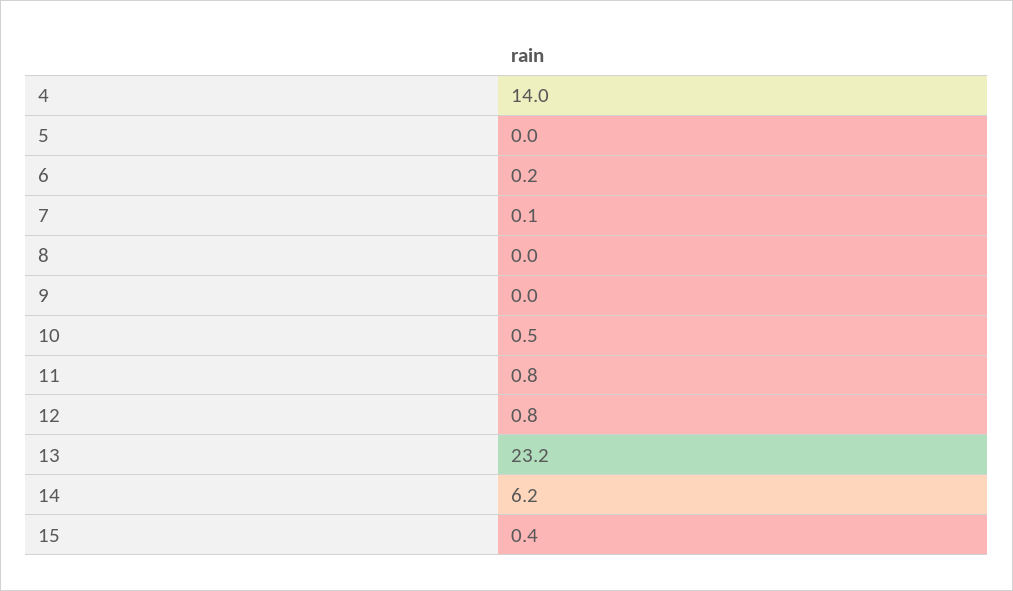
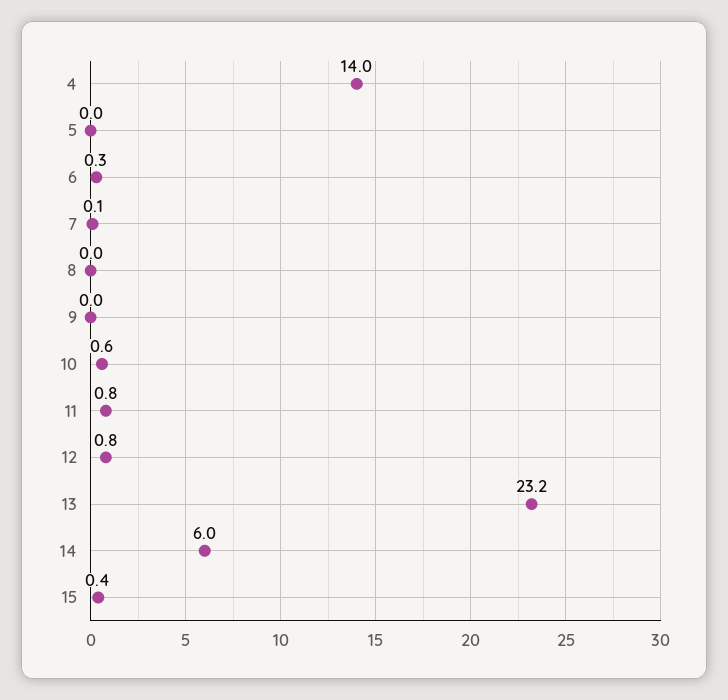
  {
    "4": 14,
    "5": 0,
-   "6": 0.2,
+   "6": 0.3,
    "7": 0.1,
    "8": 0,
    "9": 0,
-   "10": 0.5,
+   "10": 0.6,
    "11": 0.8,
    "12": 0.8,
    "13": 23.2,
-   "14": 6.2,
+   "14": 6,
    "15": 0.4
  }

